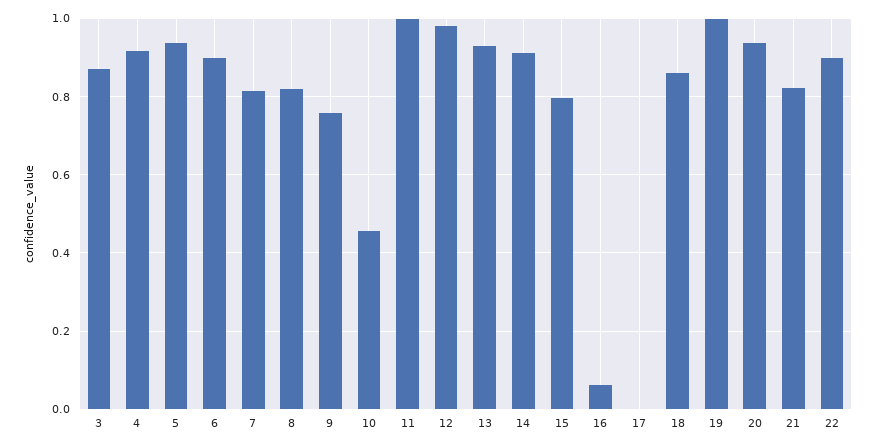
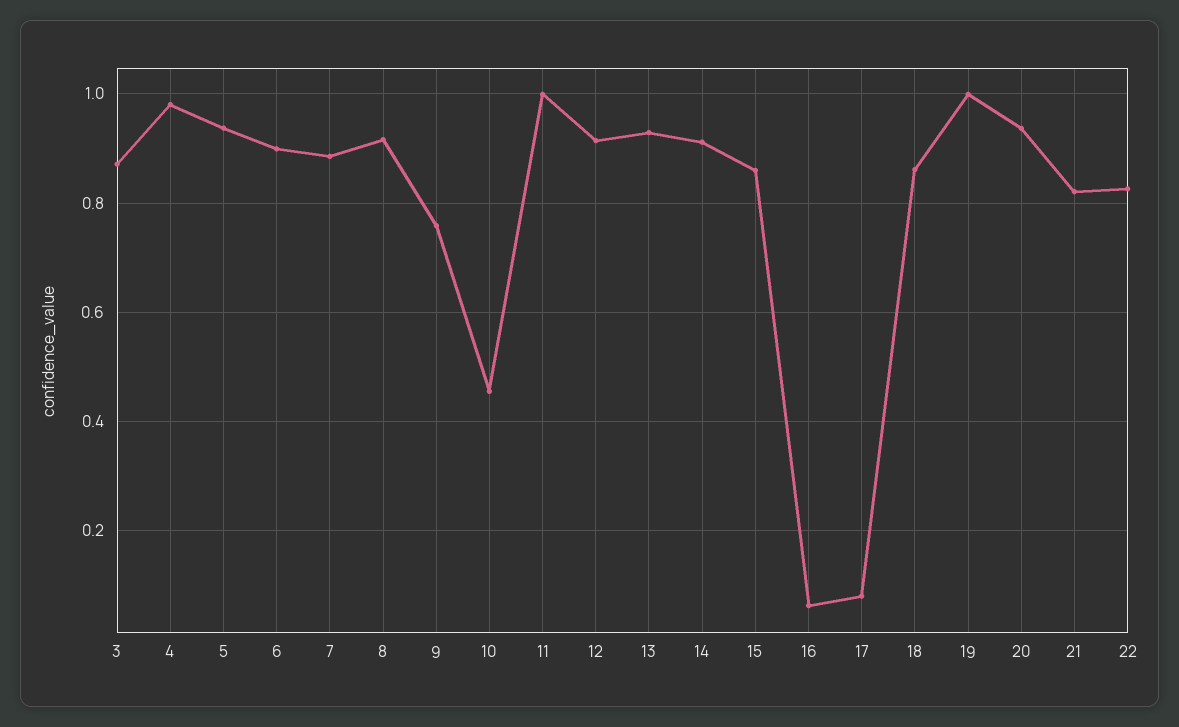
  {
    "3": 0.88,
-   "4": 0.92,
+   "4": 0.98,
    "5": 0.94,
    "6": 0.9,
-   "7": 0.82,
+   "7": 0.88,
-   "8": 0.82,
+   "8": 0.92,
    "9": 0.76,
    "10": 0.46,
    "11": 1,
-   "12": 0.98,
+   "12": 0.92,
    "13": 0.92,
    "14": 0.92,
-   "15": 0.8,
+   "15": 0.86,
    "16": 0.06,
-   "17": 0,
+   "17": 0.08,
    "18": 0.86,
    "19": 1,
    "20": 0.94,
    "21": 0.82,
-   "22": 0.9
+   "22": 0.82
  }

